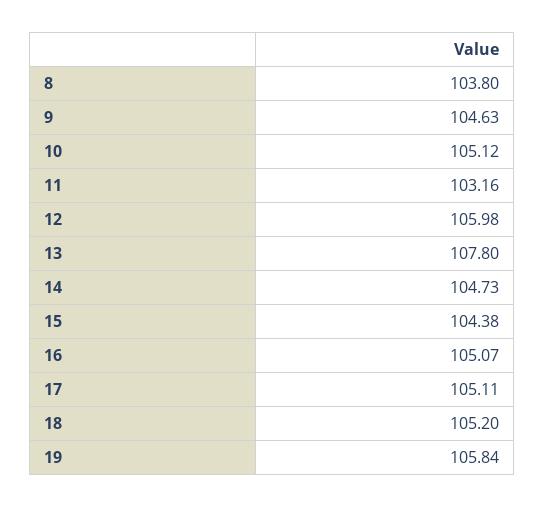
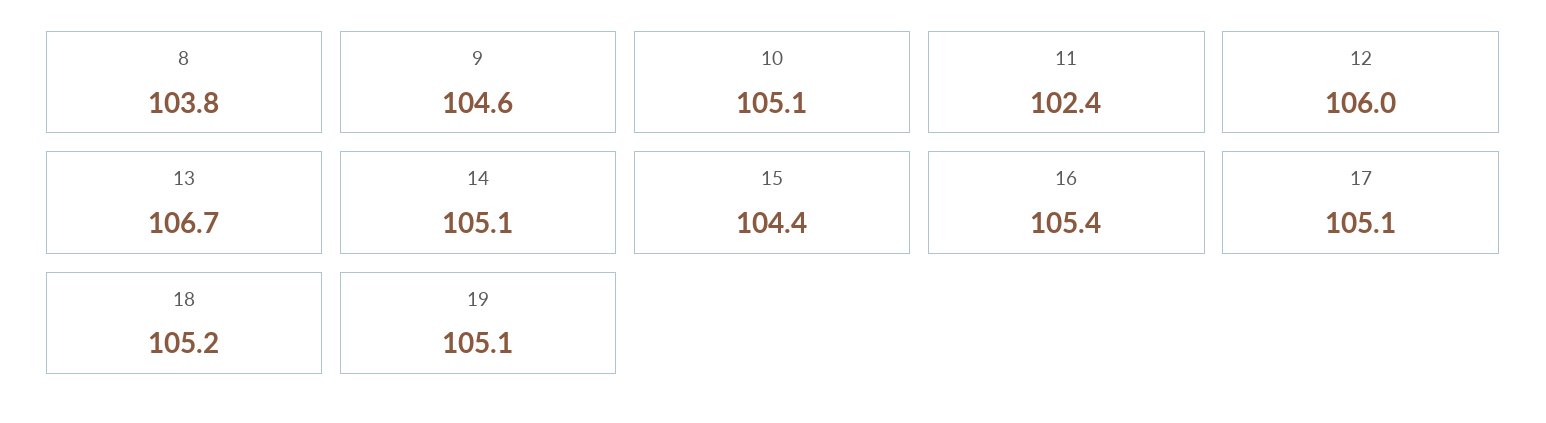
  {
    "8": 103.8,
    "9": 104.63,
    "10": 105.12,
-   "11": 103.16,
+   "11": 102.4,
    "12": 105.98,
-   "13": 107.8,
+   "13": 106.7,
-   "14": 104.73,
+   "14": 105.1,
    "15": 104.38,
-   "16": 105.07,
+   "16": 105.4,
    "17": 105.11,
    "18": 105.2,
-   "19": 105.84
+   "19": 105.1
  }

